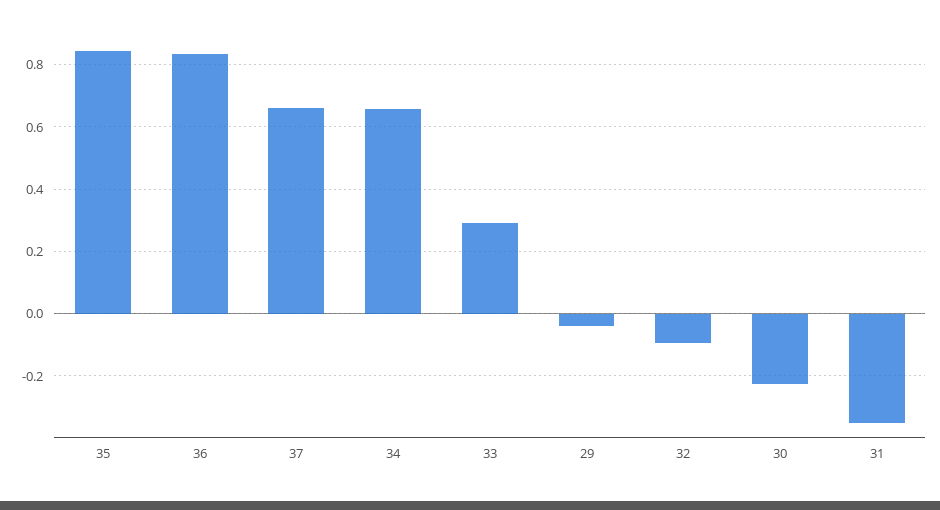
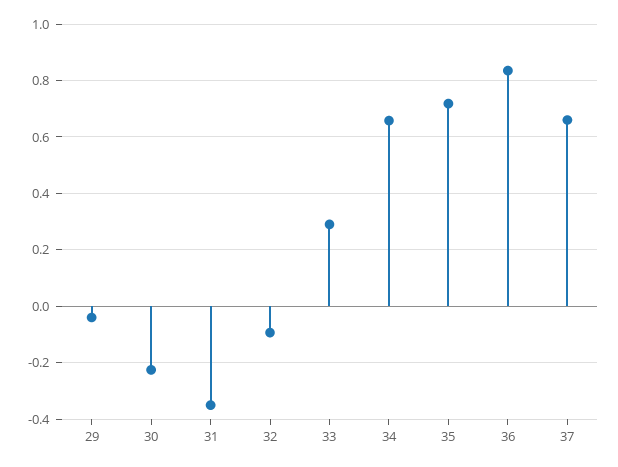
  {
-   "35": 0.84,
+   "35": 0.725,
    "36": 0.84,
    "37": 0.66,
    "34": 0.66,
    "33": 0.3,
    "29": -0.04,
    "32": -0.1,
    "30": -0.22,
    "31": -0.36
  }

